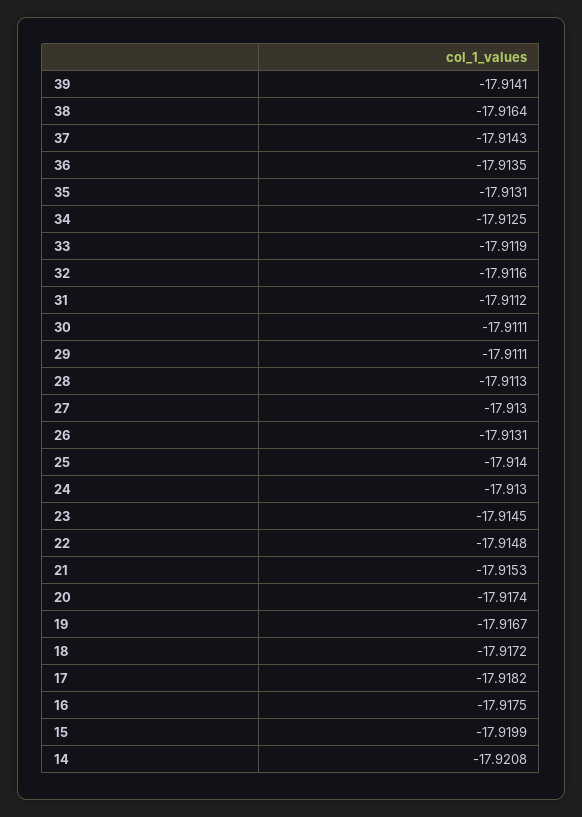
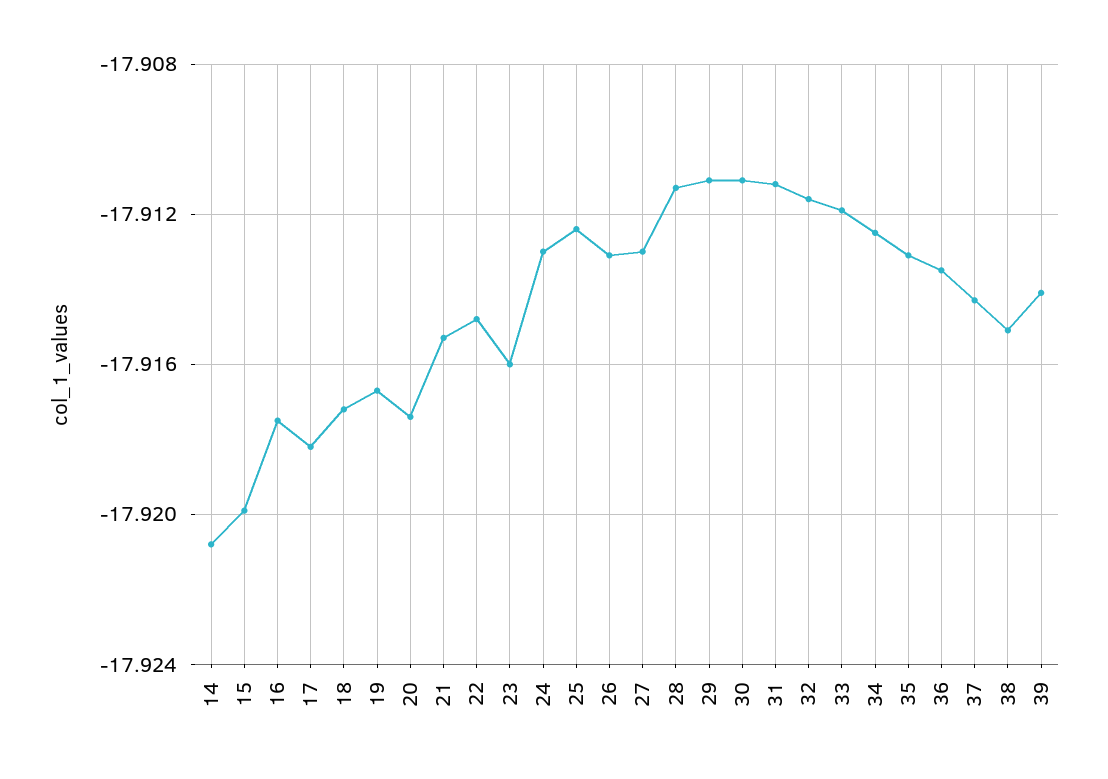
  {
    "39": -17.9141,
-   "38": -17.9164,
+   "38": -17.915,
    "37": -17.9143,
    "36": -17.9135,
    "35": -17.9131,
    "34": -17.9125,
    "33": -17.9119,
    "32": -17.9116,
    "31": -17.9112,
    "30": -17.9111,
    "29": -17.9111,
    "28": -17.9113,
    "27": -17.913,
    "26": -17.9131,
-   "25": -17.914,
+   "25": -17.9125,
    "24": -17.913,
-   "23": -17.9145,
+   "23": -17.916,
    "22": -17.9148,
    "21": -17.9153,
    "20": -17.9174,
    "19": -17.9167,
    "18": -17.9172,
    "17": -17.9182,
    "16": -17.9175,
    "15": -17.9199,
    "14": -17.9208
  }

